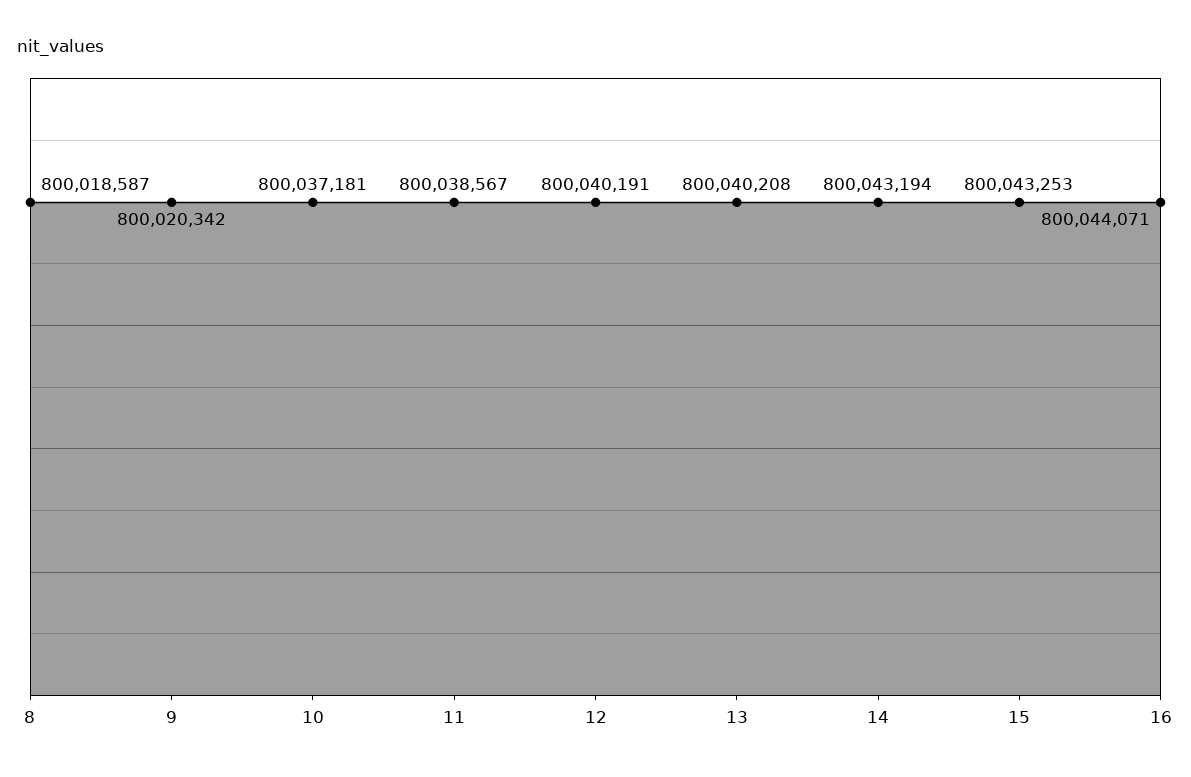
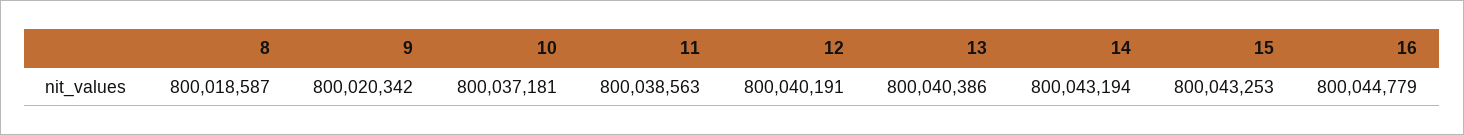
  {
    "8": 800018587,
    "9": 800020342,
    "10": 800037181,
-   "11": 800038567,
+   "11": 800038563,
    "12": 800040191,
-   "13": 800040208,
+   "13": 800040386,
    "14": 800043194,
    "15": 800043253,
-   "16": 800044071
+   "16": 800044779
  }

